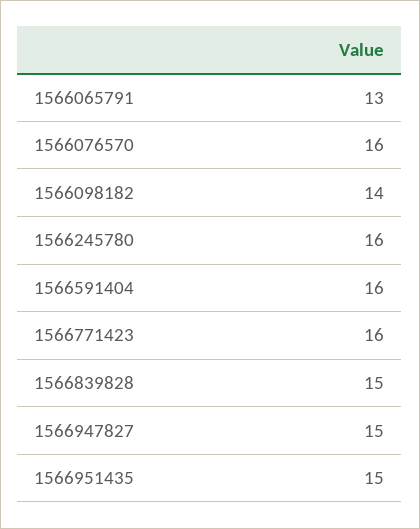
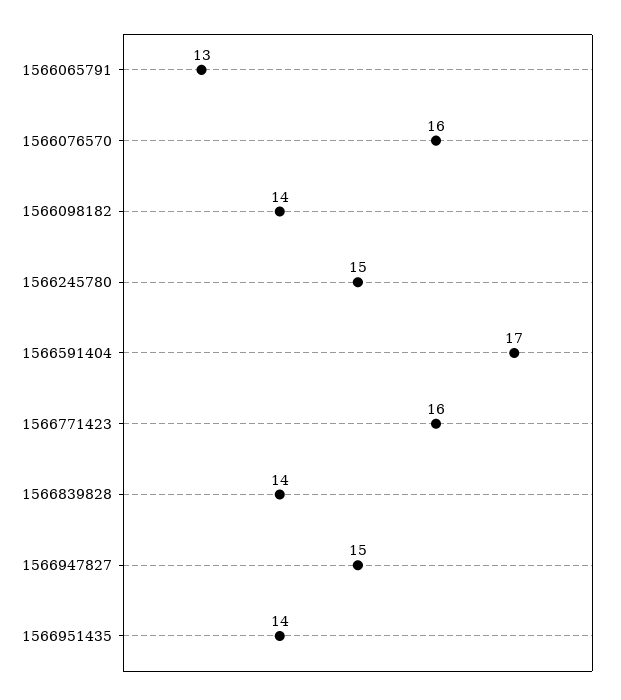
  {
    "1566065791": 13,
    "1566076570": 16,
    "1566098182": 14,
-   "1566245780": 16,
+   "1566245780": 15,
-   "1566591404": 16,
+   "1566591404": 17,
    "1566771423": 16,
-   "1566839828": 15,
+   "1566839828": 14,
    "1566947827": 15,
-   "1566951435": 15
+   "1566951435": 14
  }

